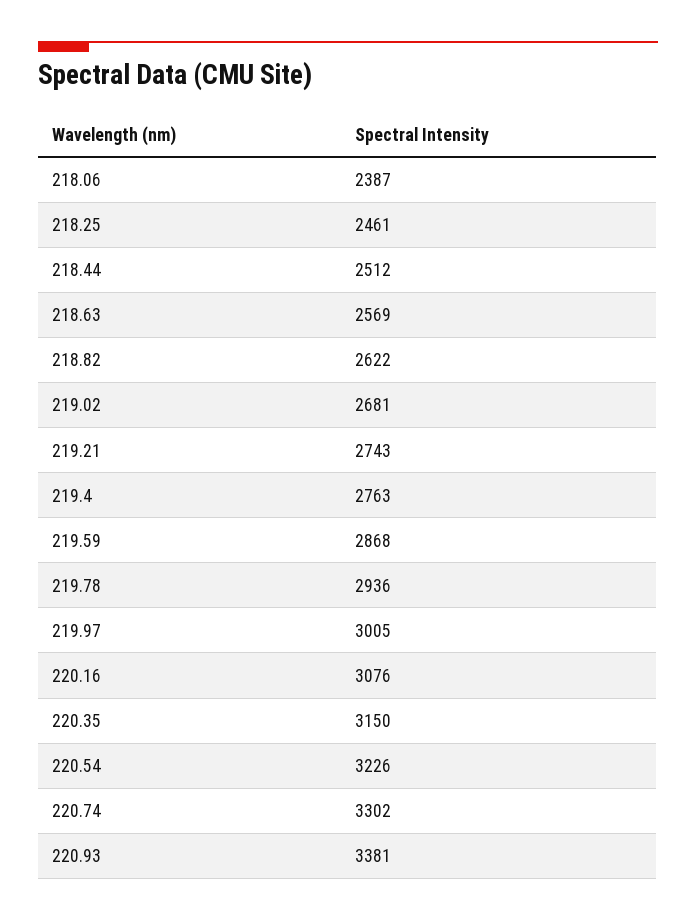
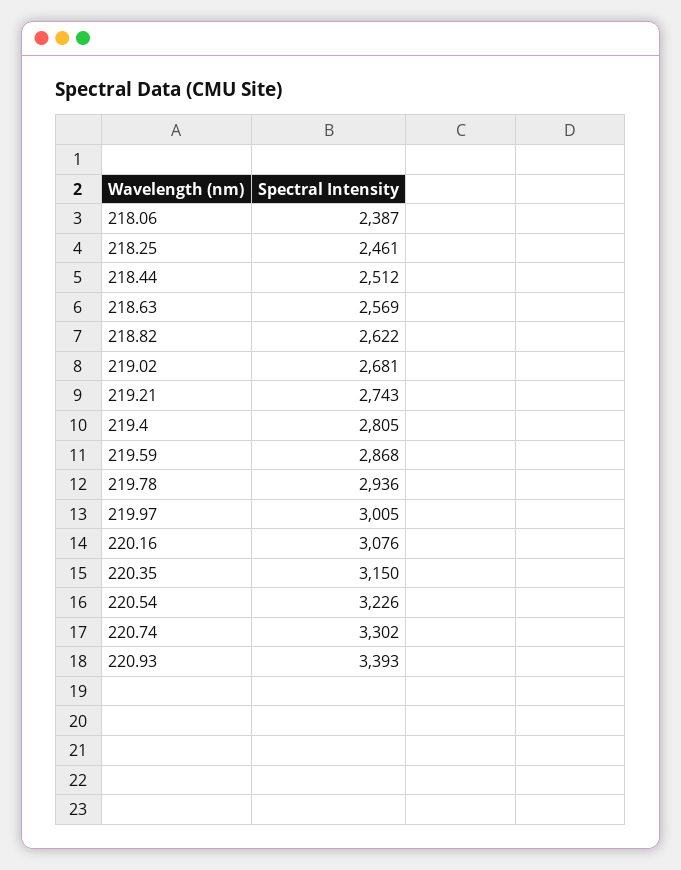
  {
    "218.06": 2387,
    "218.25": 2461,
    "218.44": 2512,
    "218.63": 2569,
    "218.82": 2622,
    "219.02": 2681,
    "219.21": 2743,
-   "219.4": 2763,
+   "219.4": 2805,
    "219.59": 2868,
    "219.78": 2936,
    "219.97": 3005,
    "220.16": 3076,
    "220.35": 3150,
    "220.54": 3226,
    "220.74": 3302,
-   "220.93": 3381
+   "220.93": 3393
  }

